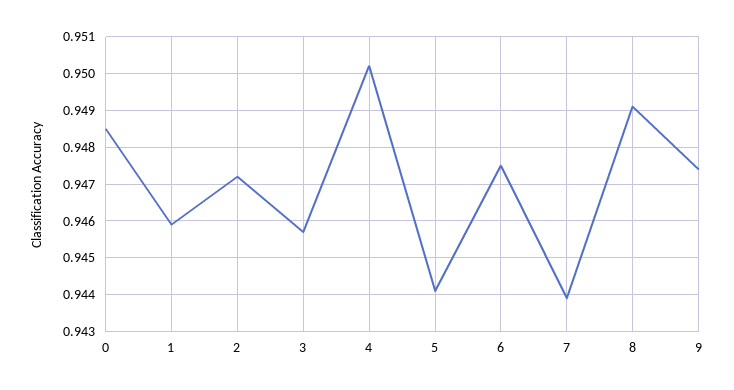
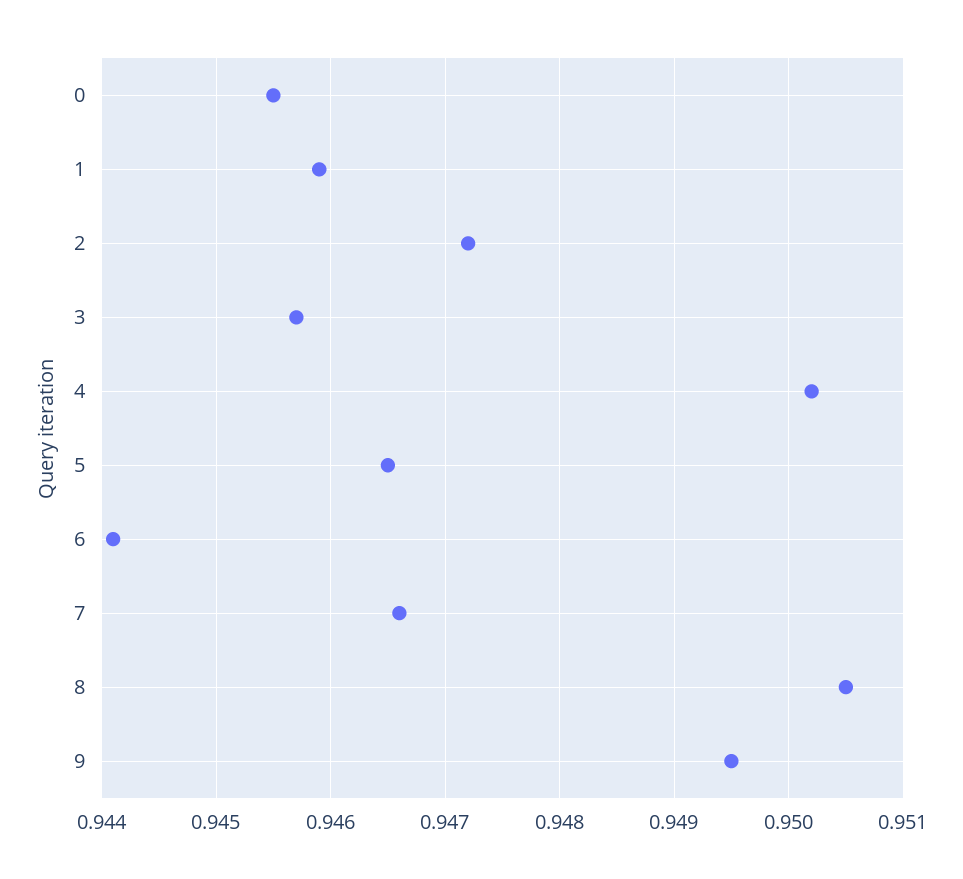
  {
-   "0": 0.9485,
+   "0": 0.9455,
    "1": 0.9459,
    "2": 0.9472,
    "3": 0.9457,
    "4": 0.9502,
-   "5": 0.944,
+   "5": 0.9465,
-   "6": 0.9475,
+   "6": 0.9441,
-   "7": 0.944,
+   "7": 0.9466,
-   "8": 0.949,
+   "8": 0.9505,
-   "9": 0.9475
+   "9": 0.9495
  }

